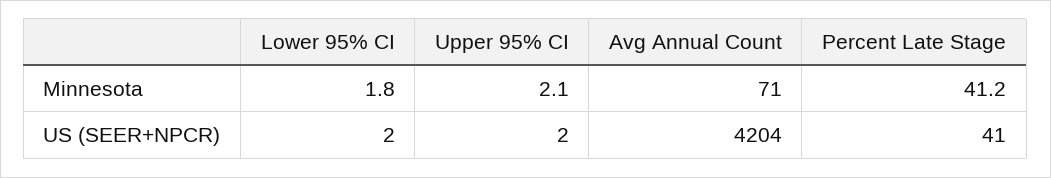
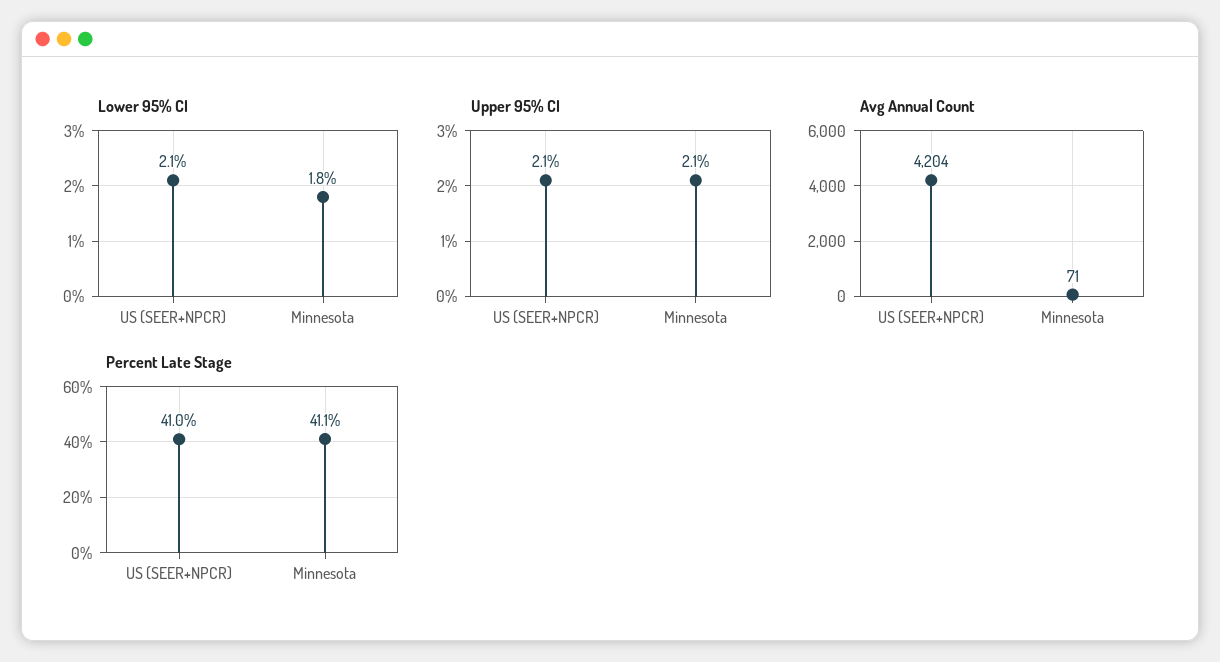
  {
    "Lower 95% CI": {
      "Minnesota": 1.8,
-     "US (SEER+NPCR)": 2
+     "US (SEER+NPCR)": 2.1
    },
    "Upper 95% CI": {
      "Minnesota": 2.1,
-     "US (SEER+NPCR)": 2
+     "US (SEER+NPCR)": 2.1
    },
    "Avg Annual Count": {
      "Minnesota": 71,
      "US (SEER+NPCR)": 4204
    },
    "Percent Late Stage": {
-     "Minnesota": 41.2,
+     "Minnesota": 41.1,
      "US (SEER+NPCR)": 41
    }
  }

